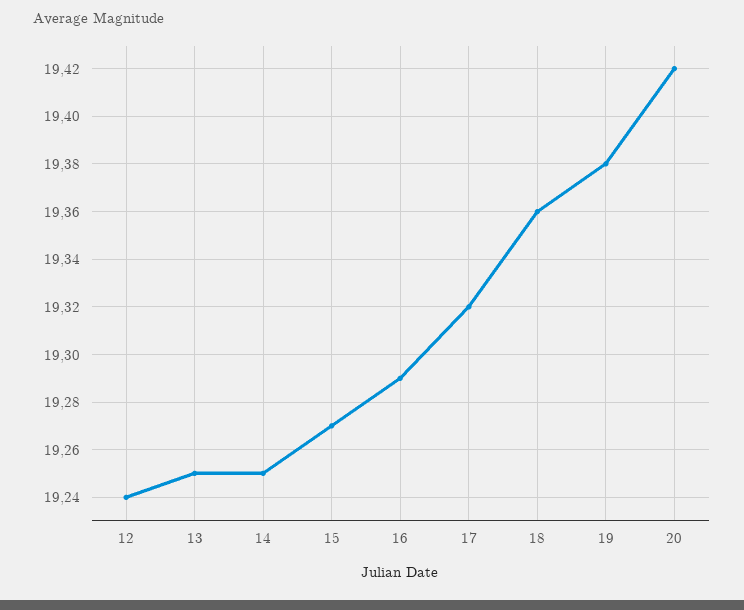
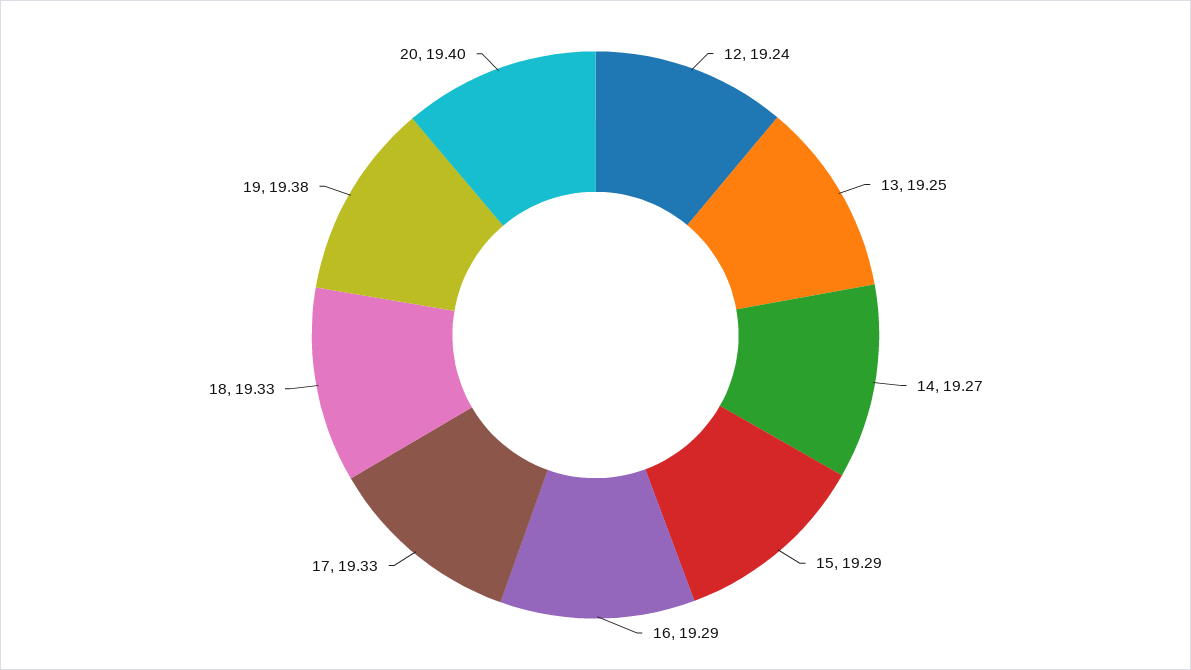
  {
    "12": 19.24,
    "13": 19.25,
-   "14": 19.25,
+   "14": 19.27,
-   "15": 19.27,
+   "15": 19.29,
    "16": 19.29,
-   "17": 19.32,
+   "17": 19.33,
-   "18": 19.36,
+   "18": 19.33,
    "19": 19.38,
-   "20": 19.42
+   "20": 19.4
  }

